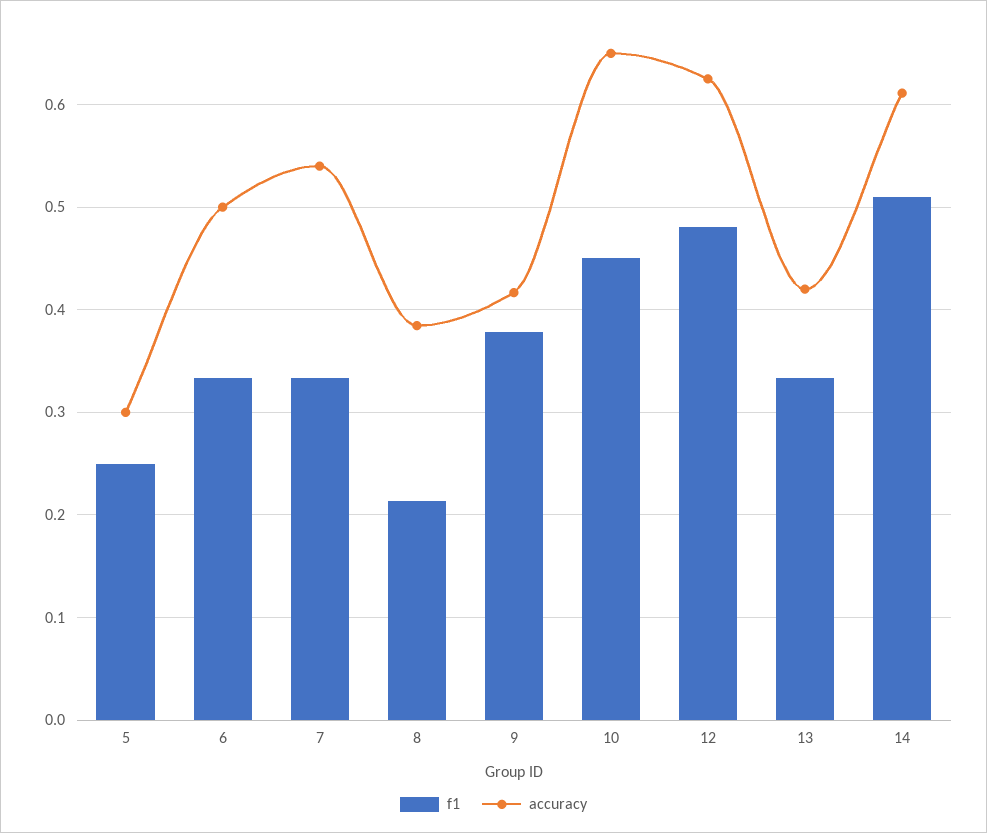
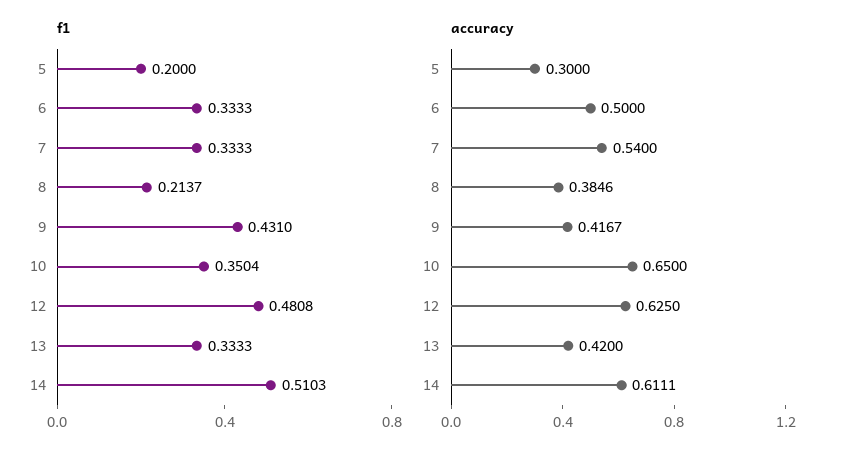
  {
    "f1": {
-     "5": 0.25,
+     "5": 0.2,
      "6": 0.3333,
      "7": 0.3333,
      "8": 0.2137,
-     "9": 0.38,
+     "9": 0.431,
-     "10": 0.45,
+     "10": 0.3504,
      "12": 0.4808,
      "13": 0.3333,
      "14": 0.5103
    },
    "accuracy": {
      "5": 0.3,
      "6": 0.5,
      "7": 0.54,
      "8": 0.3846,
      "9": 0.4167,
      "10": 0.65,
      "12": 0.625,
      "13": 0.42,
      "14": 0.6111
    }
  }

